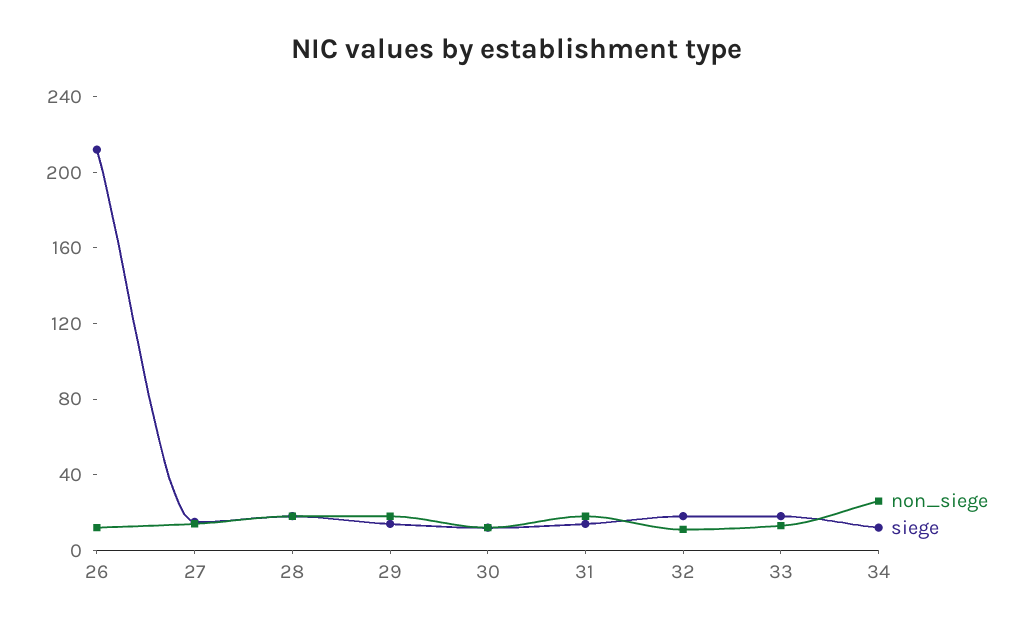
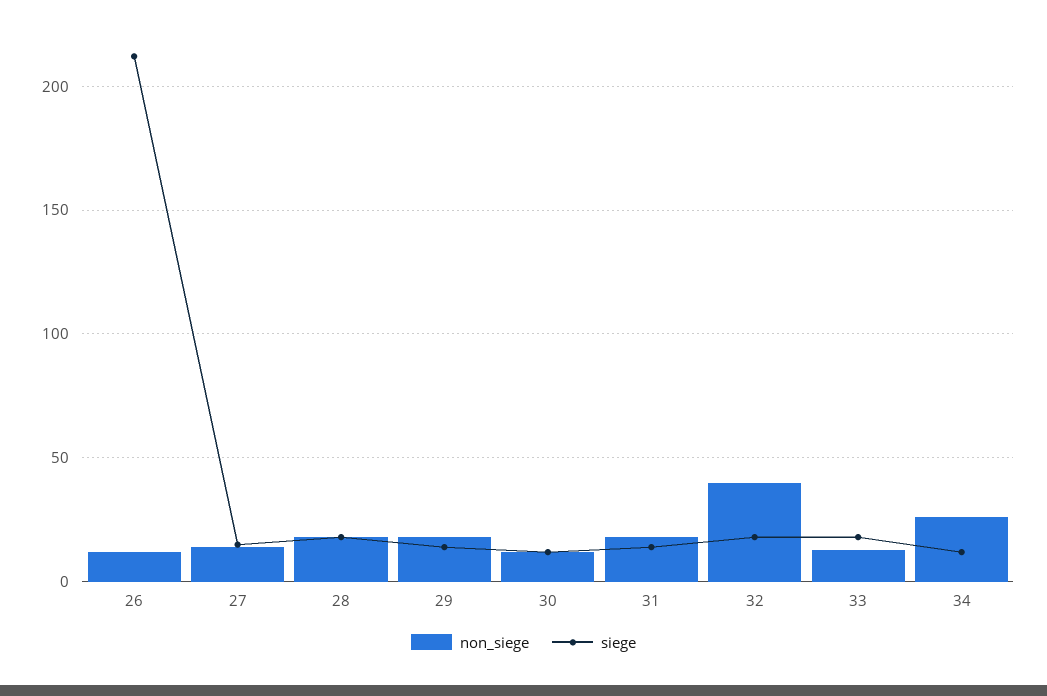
  {
    "non_siege": {
      "26": 10,
      "27": 15,
      "28": 20,
      "29": 20,
      "30": 10,
      "31": 20,
-     "32": 10,
+     "32": 40,
      "33": 15,
      "34": 25
    },
    "siege": {
      "26": 210,
      "27": 15,
      "28": 20,
      "29": 15,
      "30": 10,
      "31": 15,
      "32": 20,
      "33": 20,
      "34": 10
    }
  }

